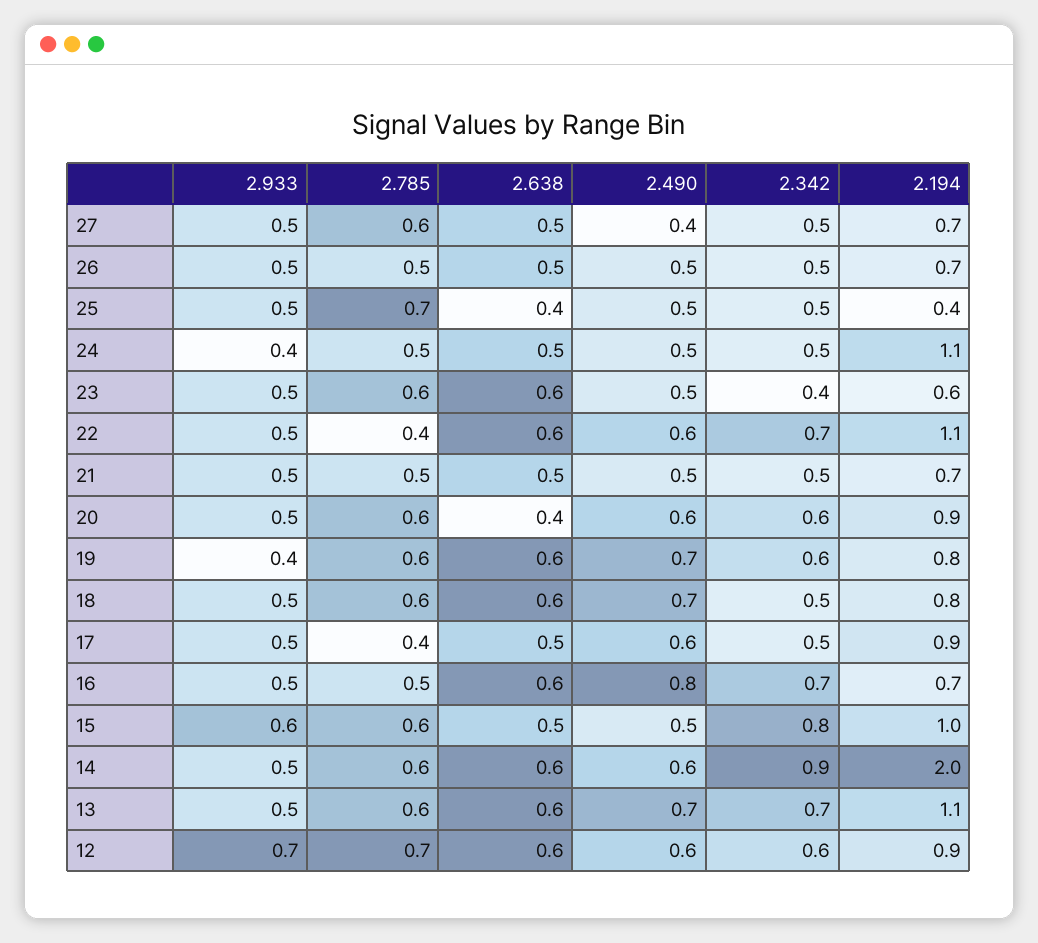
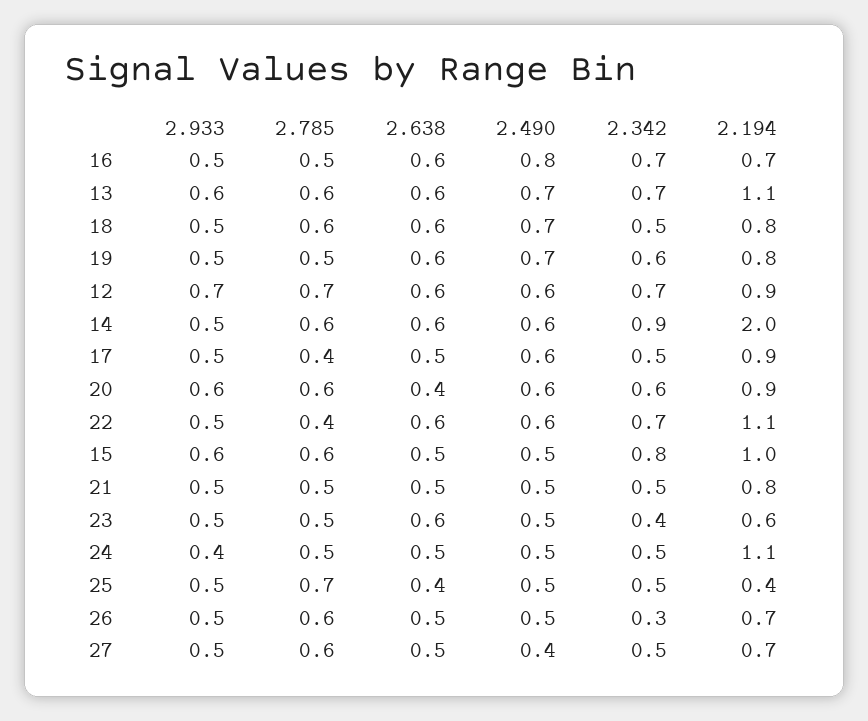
  {
    "2.933": {
      "27": 0.5,
      "26": 0.5,
      "25": 0.5,
      "24": 0.4,
      "23": 0.5,
      "22": 0.5,
      "21": 0.5,
-     "20": 0.5,
+     "20": 0.6,
-     "19": 0.4,
+     "19": 0.5,
      "18": 0.5,
      "17": 0.5,
      "16": 0.5,
      "15": 0.6,
      "14": 0.5,
-     "13": 0.5,
+     "13": 0.6,
      "12": 0.7
    },
    "2.785": {
      "27": 0.6,
-     "26": 0.5,
+     "26": 0.6,
      "25": 0.7,
      "24": 0.5,
-     "23": 0.6,
+     "23": 0.5,
      "22": 0.4,
      "21": 0.5,
      "20": 0.6,
-     "19": 0.6,
+     "19": 0.5,
      "18": 0.6,
      "17": 0.4,
      "16": 0.5,
      "15": 0.6,
      "14": 0.6,
      "13": 0.6,
      "12": 0.7
    },
    "2.638": {
      "27": 0.5,
      "26": 0.5,
      "25": 0.4,
      "24": 0.5,
      "23": 0.6,
      "22": 0.6,
      "21": 0.5,
      "20": 0.4,
      "19": 0.6,
      "18": 0.6,
      "17": 0.5,
      "16": 0.6,
      "15": 0.5,
      "14": 0.6,
      "13": 0.6,
      "12": 0.6
    },
    "2.490": {
      "27": 0.4,
      "26": 0.5,
      "25": 0.5,
      "24": 0.5,
      "23": 0.5,
      "22": 0.6,
      "21": 0.5,
      "20": 0.6,
      "19": 0.7,
      "18": 0.7,
      "17": 0.6,
      "16": 0.8,
      "15": 0.5,
      "14": 0.6,
      "13": 0.7,
      "12": 0.6
    },
    "2.342": {
      "27": 0.5,
-     "26": 0.5,
+     "26": 0.3,
      "25": 0.5,
      "24": 0.5,
      "23": 0.4,
      "22": 0.7,
      "21": 0.5,
      "20": 0.6,
      "19": 0.6,
      "18": 0.5,
      "17": 0.5,
      "16": 0.7,
      "15": 0.8,
      "14": 0.9,
      "13": 0.7,
-     "12": 0.6
+     "12": 0.7
    },
    "2.194": {
      "27": 0.7,
      "26": 0.7,
      "25": 0.4,
      "24": 1.1,
      "23": 0.6,
      "22": 1.1,
-     "21": 0.7,
+     "21": 0.8,
      "20": 0.9,
      "19": 0.8,
      "18": 0.8,
      "17": 0.9,
      "16": 0.7,
      "15": 1,
      "14": 2,
      "13": 1.1,
      "12": 0.9
    }
  }

